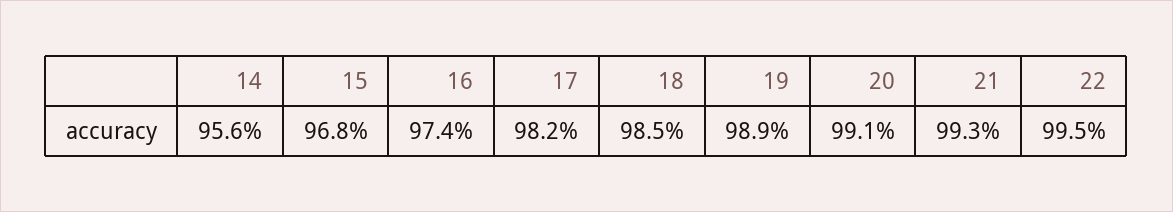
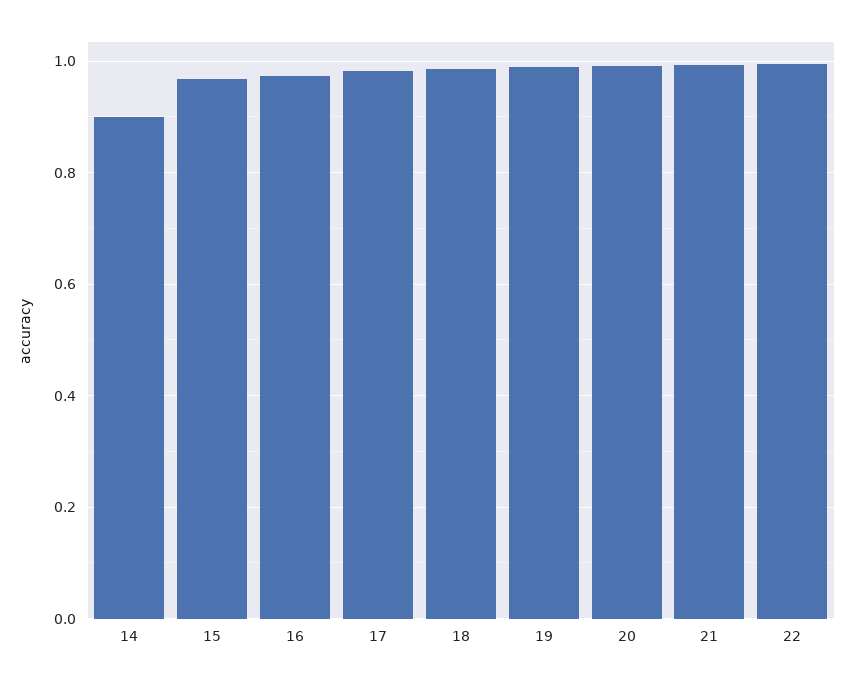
  {
-   "14": 0.956,
+   "14": 0.9,
    "15": 0.968,
    "16": 0.974,
    "17": 0.982,
    "18": 0.985,
    "19": 0.989,
    "20": 0.991,
    "21": 0.993,
    "22": 0.995
  }

